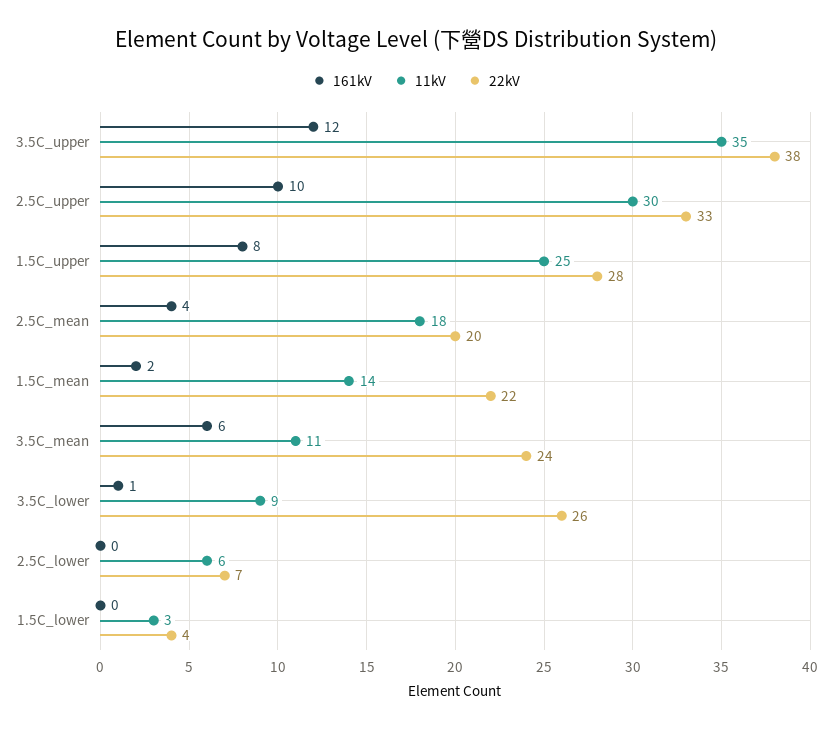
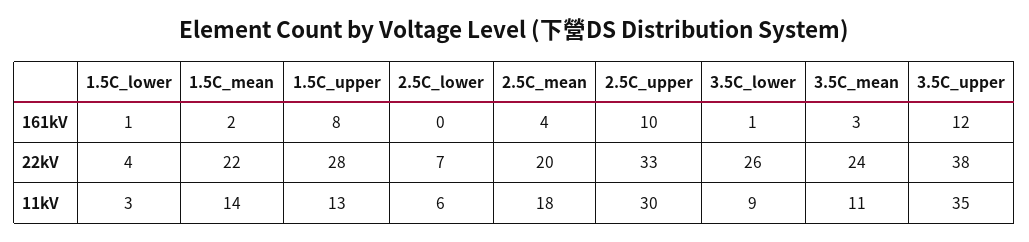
  {
    "161kV": {
      "3.5C_upper": 12,
      "2.5C_upper": 10,
      "1.5C_upper": 8,
      "2.5C_mean": 4,
      "1.5C_mean": 2,
-     "3.5C_mean": 6,
+     "3.5C_mean": 3,
      "3.5C_lower": 1,
      "2.5C_lower": 0,
-     "1.5C_lower": 0
+     "1.5C_lower": 1
    },
    "11kV": {
      "3.5C_upper": 35,
      "2.5C_upper": 30,
-     "1.5C_upper": 25,
+     "1.5C_upper": 13,
      "2.5C_mean": 18,
      "1.5C_mean": 14,
      "3.5C_mean": 11,
      "3.5C_lower": 9,
      "2.5C_lower": 6,
      "1.5C_lower": 3
    },
    "22kV": {
      "3.5C_upper": 38,
      "2.5C_upper": 33,
      "1.5C_upper": 28,
      "2.5C_mean": 20,
      "1.5C_mean": 22,
      "3.5C_mean": 24,
      "3.5C_lower": 26,
      "2.5C_lower": 7,
      "1.5C_lower": 4
    }
  }

